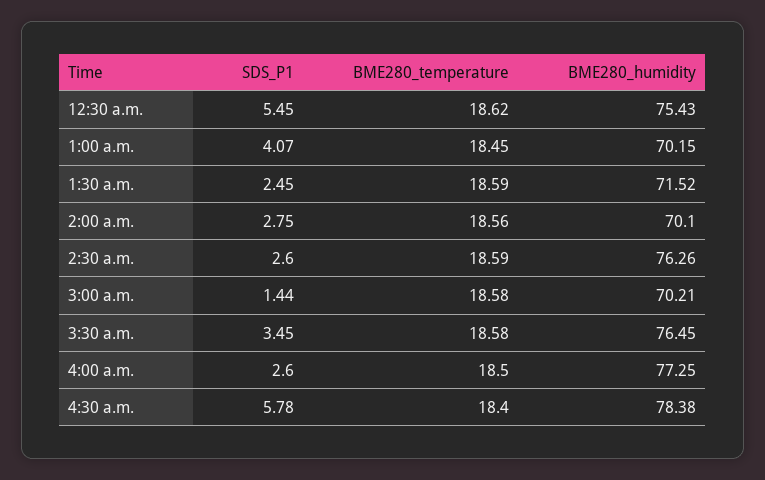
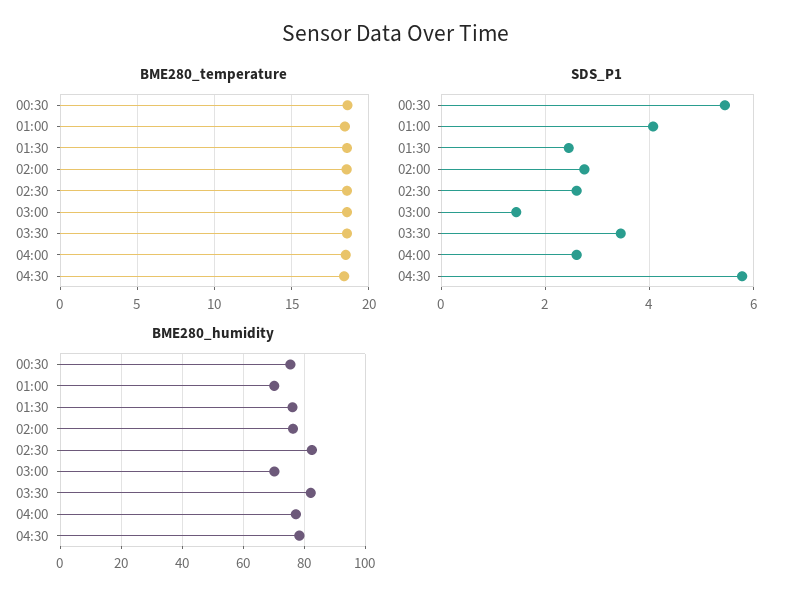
  {
    "SDS_P1": {
      "12:30 a.m.": 5.45,
      "1:00 a.m.": 4.07,
      "1:30 a.m.": 2.45,
      "2:00 a.m.": 2.75,
      "2:30 a.m.": 2.6,
      "3:00 a.m.": 1.44,
      "3:30 a.m.": 3.45,
      "4:00 a.m.": 2.6,
      "4:30 a.m.": 5.78
    },
    "BME280_temperature": {
      "12:30 a.m.": 18.62,
      "1:00 a.m.": 18.45,
      "1:30 a.m.": 18.59,
      "2:00 a.m.": 18.56,
      "2:30 a.m.": 18.59,
      "3:00 a.m.": 18.58,
      "3:30 a.m.": 18.58,
      "4:00 a.m.": 18.5,
      "4:30 a.m.": 18.4
    },
    "BME280_humidity": {
      "12:30 a.m.": 75.43,
      "1:00 a.m.": 70.15,
-     "1:30 a.m.": 71.52,
+     "1:30 a.m.": 76,
-     "2:00 a.m.": 70.1,
+     "2:00 a.m.": 76,
-     "2:30 a.m.": 76.26,
+     "2:30 a.m.": 82,
      "3:00 a.m.": 70.21,
-     "3:30 a.m.": 76.45,
+     "3:30 a.m.": 82,
      "4:00 a.m.": 77.25,
      "4:30 a.m.": 78.38
    }
  }

